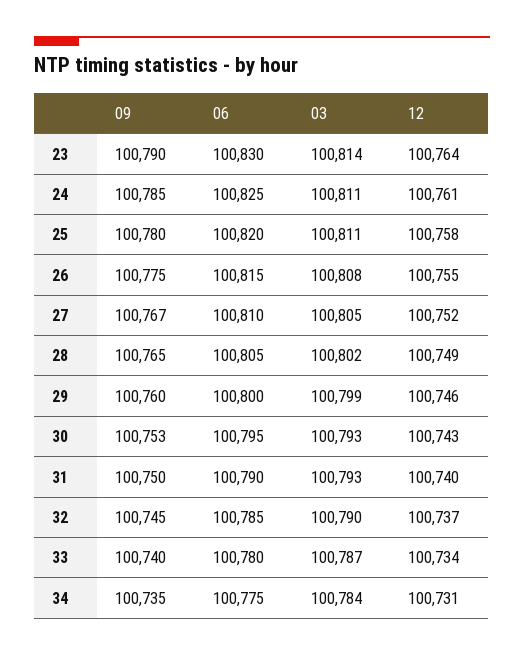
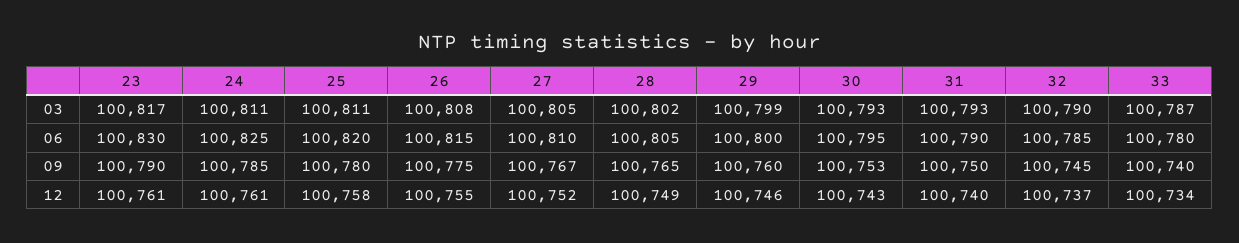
  {
    "09": {
      "23": 100790,
      "24": 100785,
      "25": 100780,
      "26": 100775,
      "27": 100767,
      "28": 100765,
      "29": 100760,
      "30": 100753,
      "31": 100750,
      "32": 100745,
-     "33": 100740,
+     "33": 100740
-     "34": 100735
    },
    "06": {
      "23": 100830,
      "24": 100825,
      "25": 100820,
      "26": 100815,
      "27": 100810,
      "28": 100805,
      "29": 100800,
      "30": 100795,
      "31": 100790,
      "32": 100785,
-     "33": 100780,
+     "33": 100780
-     "34": 100775
    },
    "03": {
-     "23": 100814,
+     "23": 100817,
      "24": 100811,
      "25": 100811,
      "26": 100808,
      "27": 100805,
      "28": 100802,
      "29": 100799,
      "30": 100793,
      "31": 100793,
      "32": 100790,
-     "33": 100787,
+     "33": 100787
-     "34": 100784
    },
    "12": {
-     "23": 100764,
+     "23": 100761,
      "24": 100761,
      "25": 100758,
      "26": 100755,
      "27": 100752,
      "28": 100749,
      "29": 100746,
      "30": 100743,
      "31": 100740,
      "32": 100737,
-     "33": 100734,
+     "33": 100734
-     "34": 100731
    }
  }

